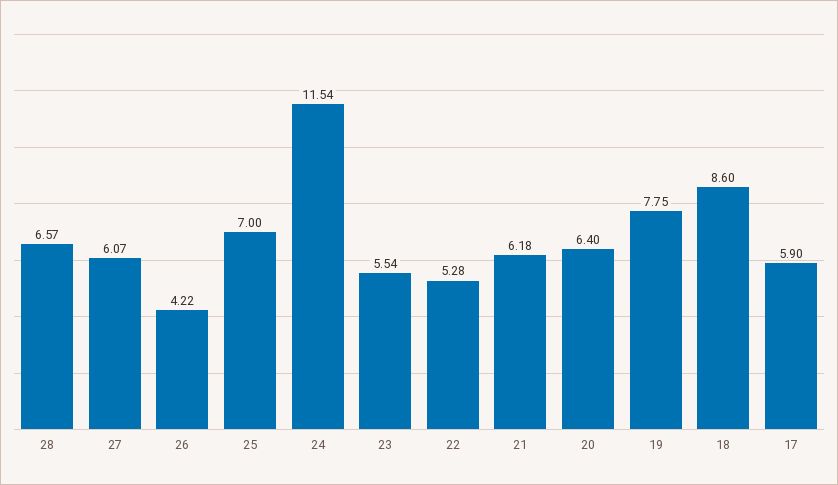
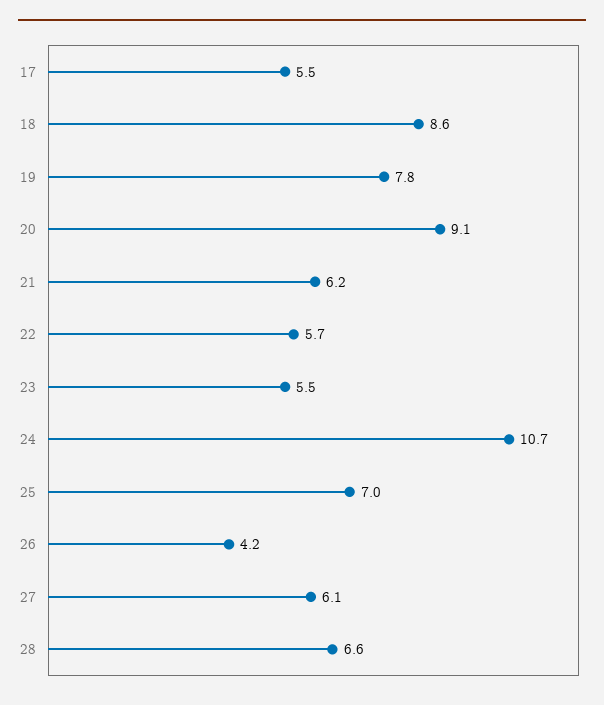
  {
    "28": 6.57,
    "27": 6.07,
    "26": 4.22,
    "25": 7,
-   "24": 11.54,
+   "24": 10.7,
    "23": 5.54,
-   "22": 5.28,
+   "22": 5.7,
    "21": 6.18,
-   "20": 6.4,
+   "20": 9.1,
    "19": 7.75,
    "18": 8.6,
-   "17": 5.9
+   "17": 5.5
  }

